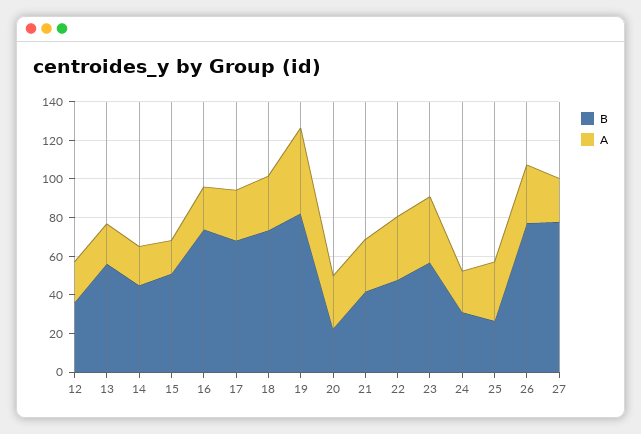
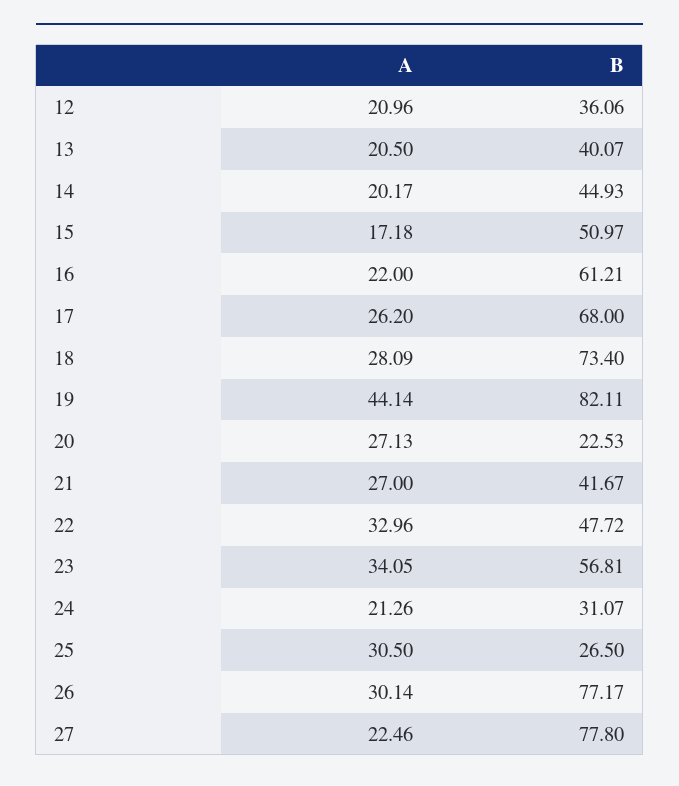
  {
    "B": {
      "12": 36.06,
-     "13": 55,
+     "13": 40.07,
      "14": 44.93,
      "15": 50.97,
-     "16": 75,
+     "16": 61.21,
      "17": 68,
      "18": 73.4,
      "19": 82.11,
      "20": 22.53,
      "21": 41.67,
      "22": 47.72,
      "23": 56.81,
      "24": 31.07,
      "25": 26.5,
      "26": 77.17,
      "27": 77.8
    },
    "A": {
      "12": 20.96,
      "13": 20.5,
      "14": 20.17,
      "15": 17.18,
      "16": 22,
      "17": 26.2,
      "18": 28.09,
      "19": 44.14,
      "20": 27.13,
      "21": 27,
      "22": 32.96,
      "23": 34.05,
      "24": 21.26,
      "25": 30.5,
      "26": 30.14,
      "27": 22.46
    }
  }

